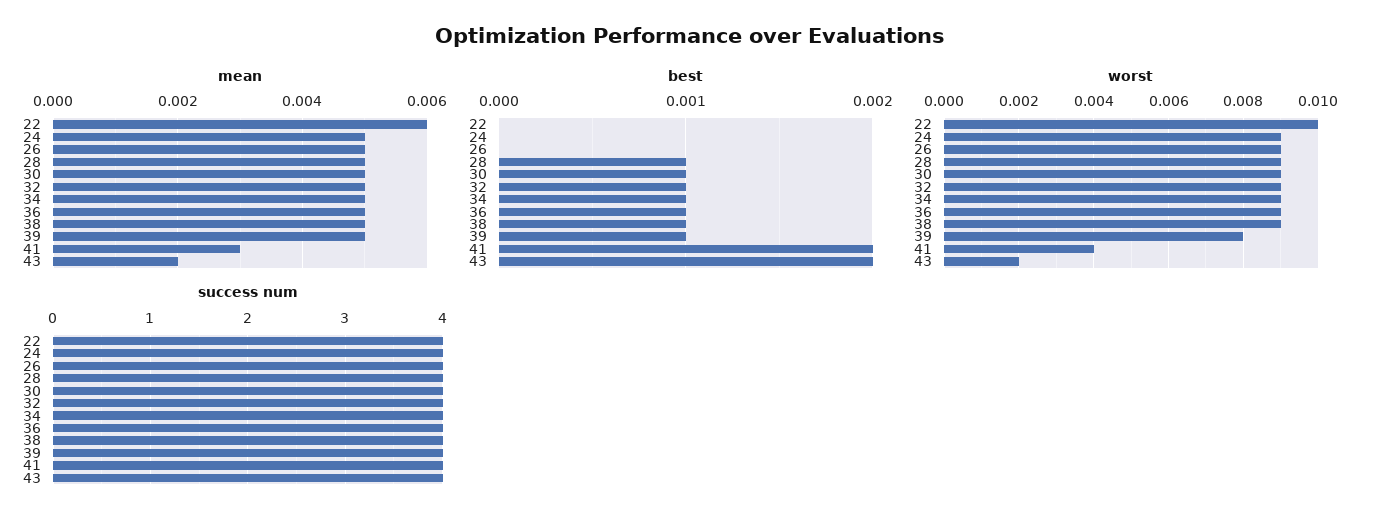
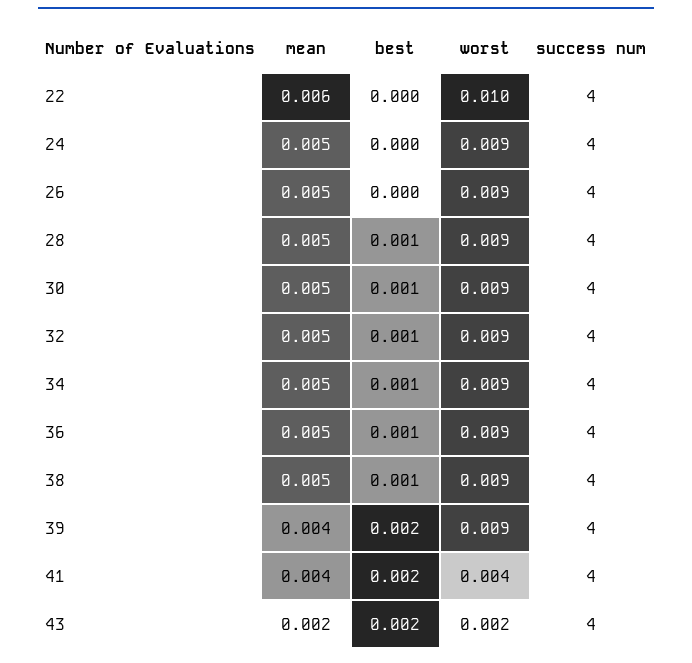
  {
    "mean": {
      "22": 0.006,
      "24": 0.005,
      "26": 0.005,
      "28": 0.005,
      "30": 0.005,
      "32": 0.005,
      "34": 0.005,
      "36": 0.005,
      "38": 0.005,
-     "39": 0.005,
+     "39": 0.004,
-     "41": 0.003,
+     "41": 0.004,
      "43": 0.002
    },
    "best": {
      "22": 0,
      "24": 0,
      "26": 0,
      "28": 0.001,
      "30": 0.001,
      "32": 0.001,
      "34": 0.001,
      "36": 0.001,
      "38": 0.001,
-     "39": 0.001,
+     "39": 0.002,
      "41": 0.002,
      "43": 0.002
    },
    "worst": {
      "22": 0.01,
      "24": 0.009,
      "26": 0.009,
      "28": 0.009,
      "30": 0.009,
      "32": 0.009,
      "34": 0.009,
      "36": 0.009,
      "38": 0.009,
-     "39": 0.008,
+     "39": 0.009,
      "41": 0.004,
      "43": 0.002
    },
    "success num": {
      "22": 4,
      "24": 4,
      "26": 4,
      "28": 4,
      "30": 4,
      "32": 4,
      "34": 4,
      "36": 4,
      "38": 4,
      "39": 4,
      "41": 4,
      "43": 4
    }
  }

